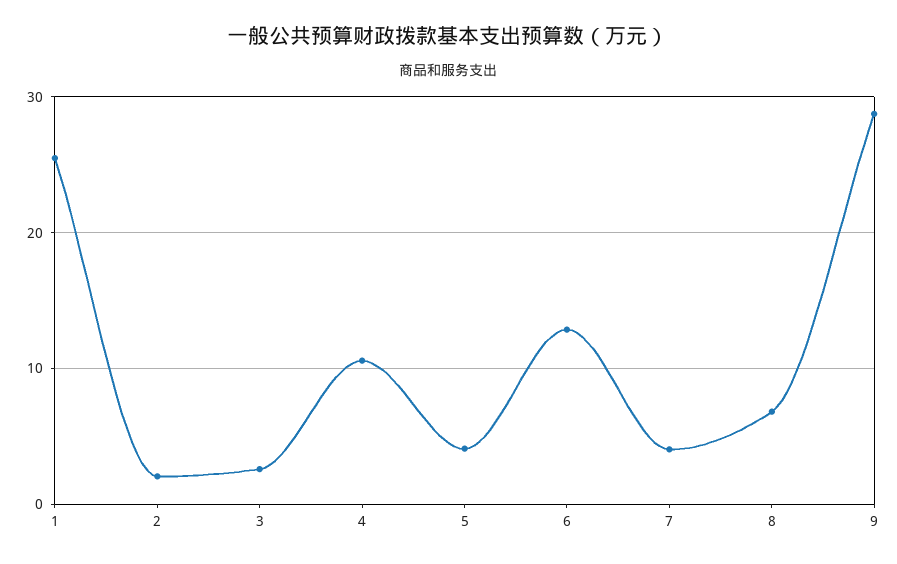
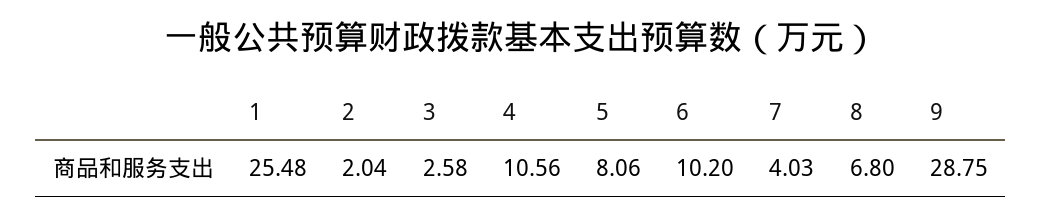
  {
    "1": 25.48,
    "2": 2.04,
    "3": 2.58,
    "4": 10.56,
-   "5": 4,
+   "5": 8.06,
-   "6": 13,
+   "6": 10.2,
    "7": 4.03,
    "8": 6.8,
    "9": 28.75
  }

